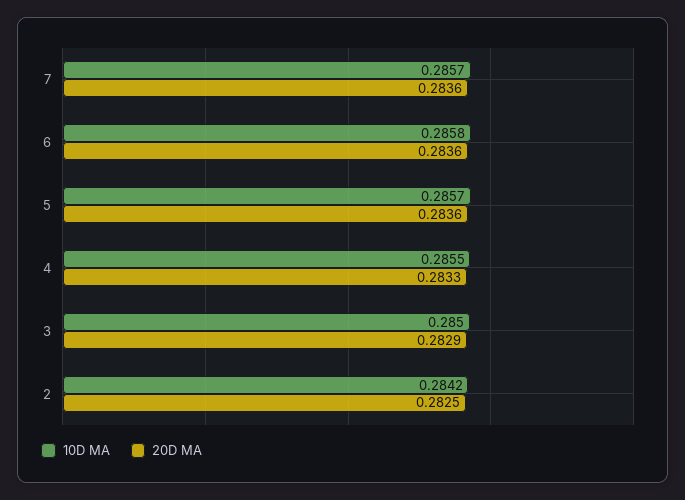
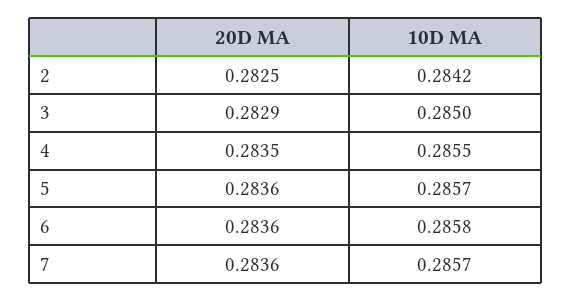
  {
    "10D MA": {
      "7": 0.2857,
      "6": 0.2858,
      "5": 0.2857,
      "4": 0.2855,
      "3": 0.285,
      "2": 0.2842
    },
    "20D MA": {
      "7": 0.2836,
      "6": 0.2836,
      "5": 0.2836,
-     "4": 0.2833,
+     "4": 0.2835,
      "3": 0.2829,
      "2": 0.2825
    }
  }

